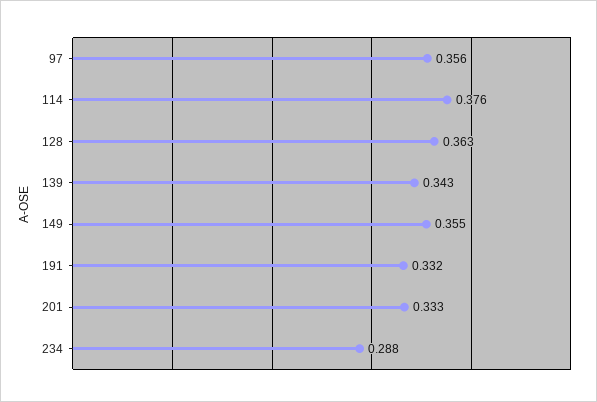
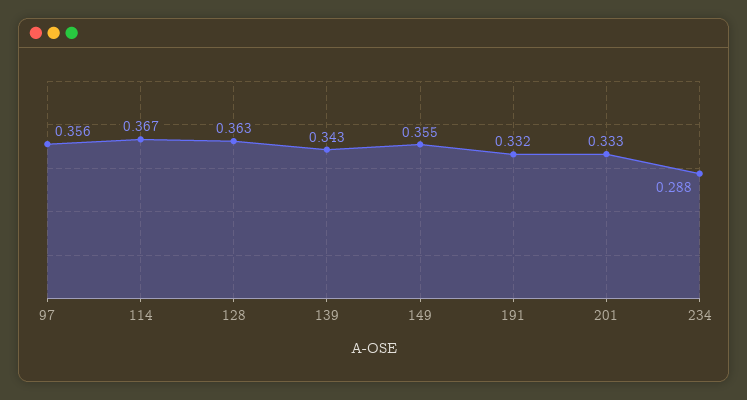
  {
    "97": 0.356,
-   "114": 0.376,
+   "114": 0.367,
    "128": 0.363,
    "139": 0.343,
    "149": 0.355,
    "191": 0.332,
    "201": 0.333,
    "234": 0.288
  }

